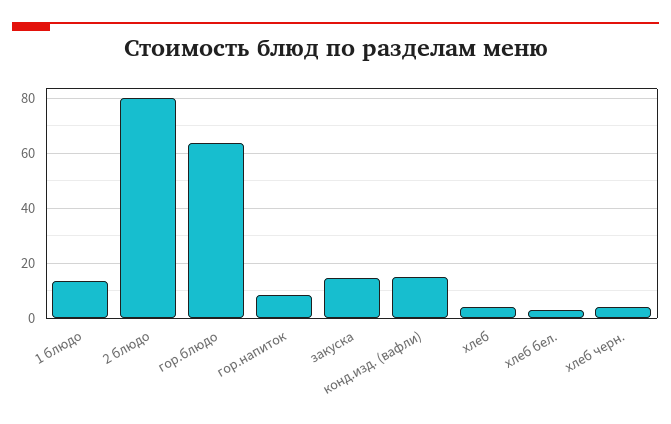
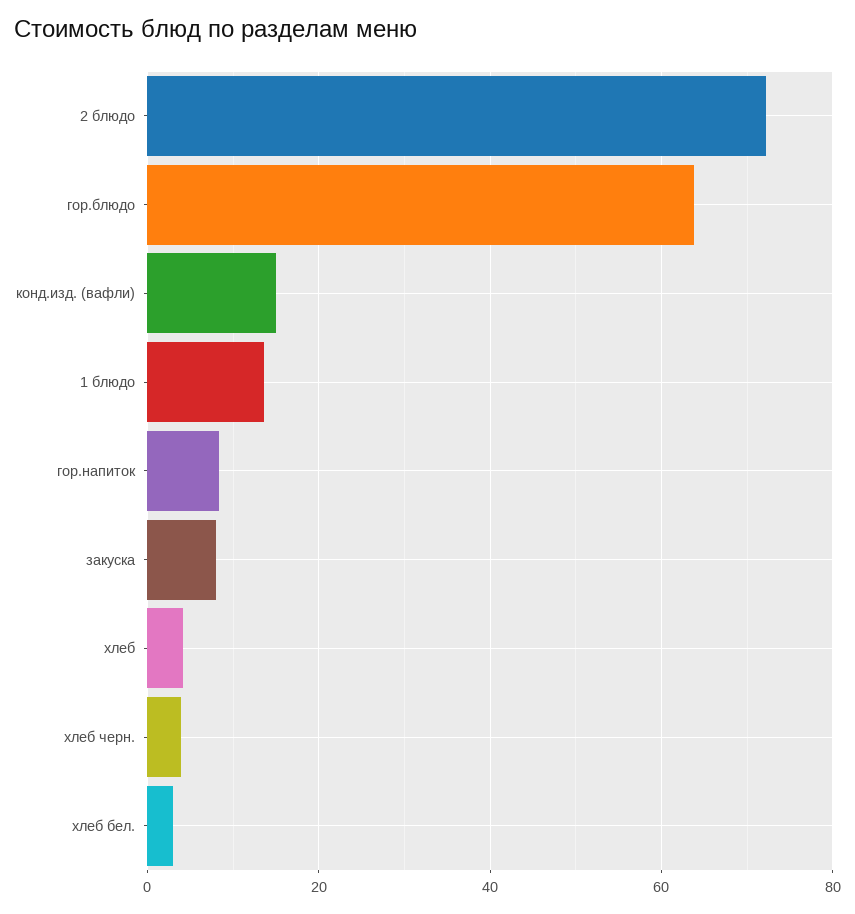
  {
    "1 блюдо": 14,
-   "2 блюдо": 80,
+   "2 блюдо": 72,
    "гор.блюдо": 64,
    "гор.напиток": 8,
-   "закуска": 15,
+   "закуска": 8,
    "конд.изд. (вафли)": 16,
    "хлеб": 4,
    "хлеб бел.": 2,
    "хлеб черн.": 4
  }

